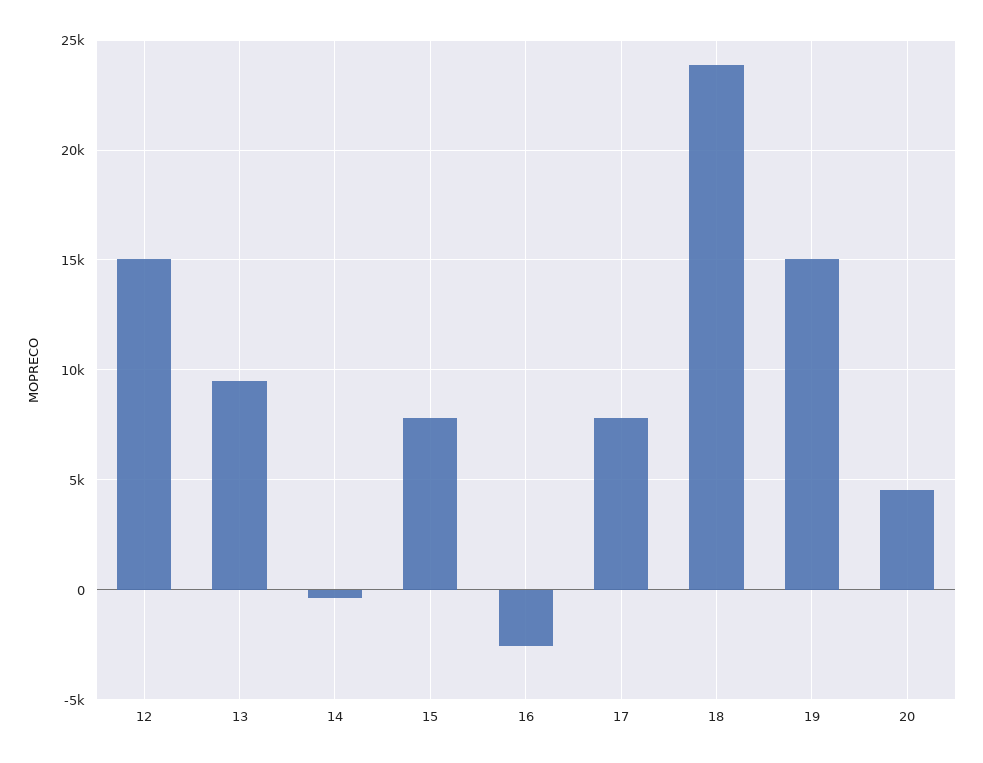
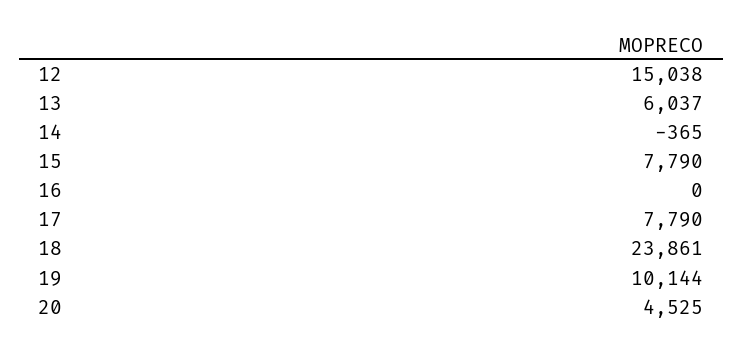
  {
    "12": 15038,
-   "13": 9500,
+   "13": 6037,
    "14": -365,
    "15": 7790,
-   "16": -2500,
+   "16": 0,
    "17": 7790,
    "18": 23861,
-   "19": 15000,
+   "19": 10144,
    "20": 4525
  }

